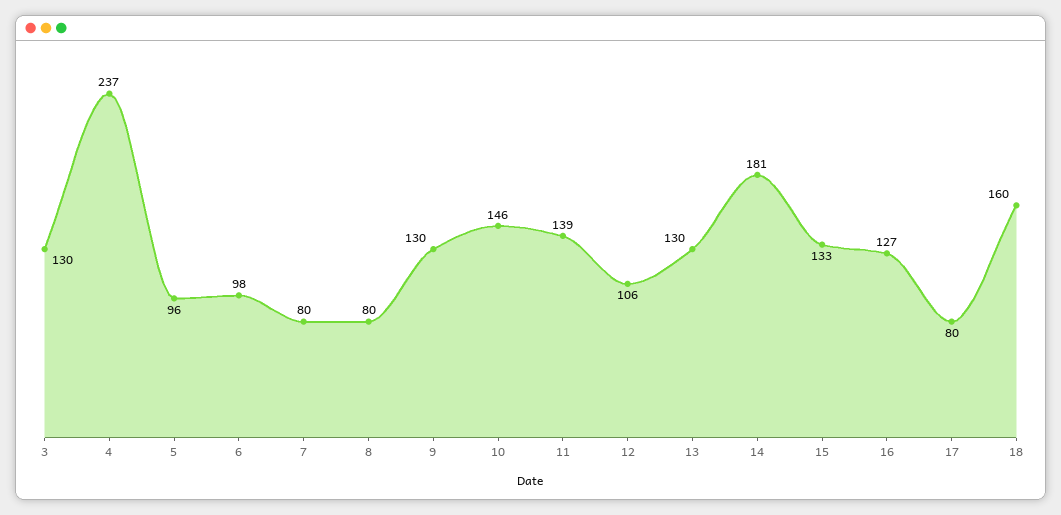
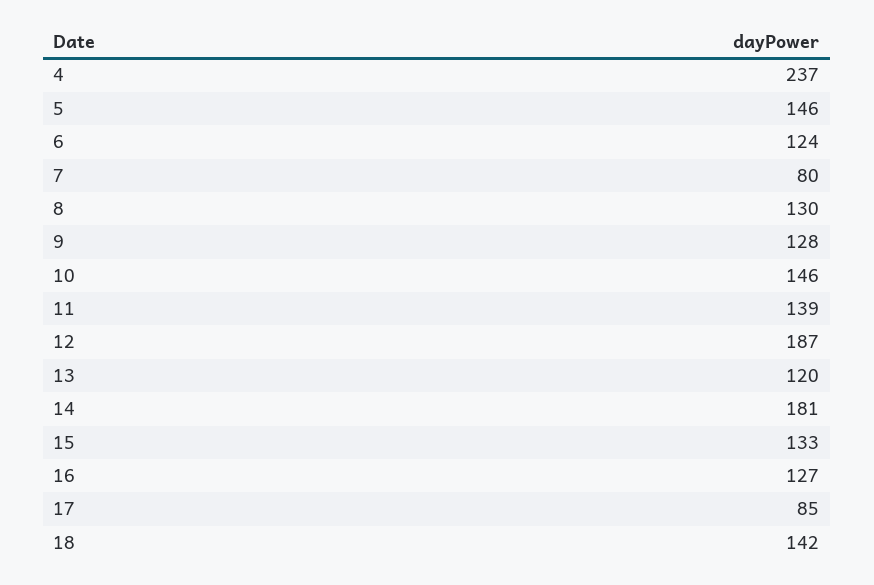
  {
-   "3": 130,
    "4": 237,
-   "5": 96,
+   "5": 146,
-   "6": 98,
+   "6": 124,
    "7": 80,
-   "8": 80,
+   "8": 130,
-   "9": 130,
+   "9": 128,
    "10": 146,
    "11": 139,
-   "12": 106,
+   "12": 187,
-   "13": 130,
+   "13": 120,
    "14": 181,
    "15": 133,
    "16": 127,
-   "17": 80,
+   "17": 85,
-   "18": 160
+   "18": 142
  }

